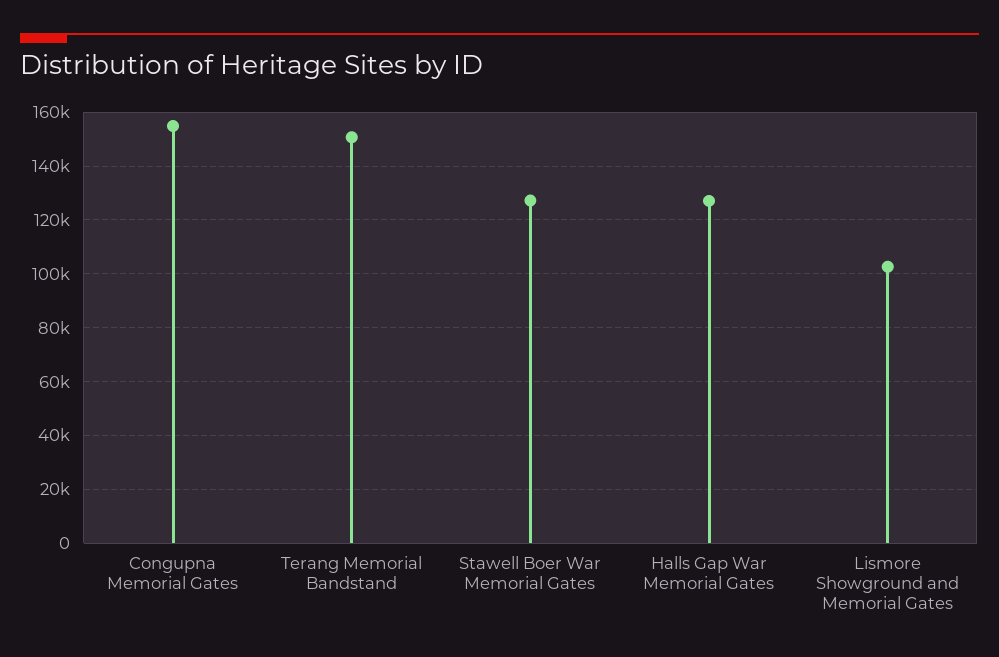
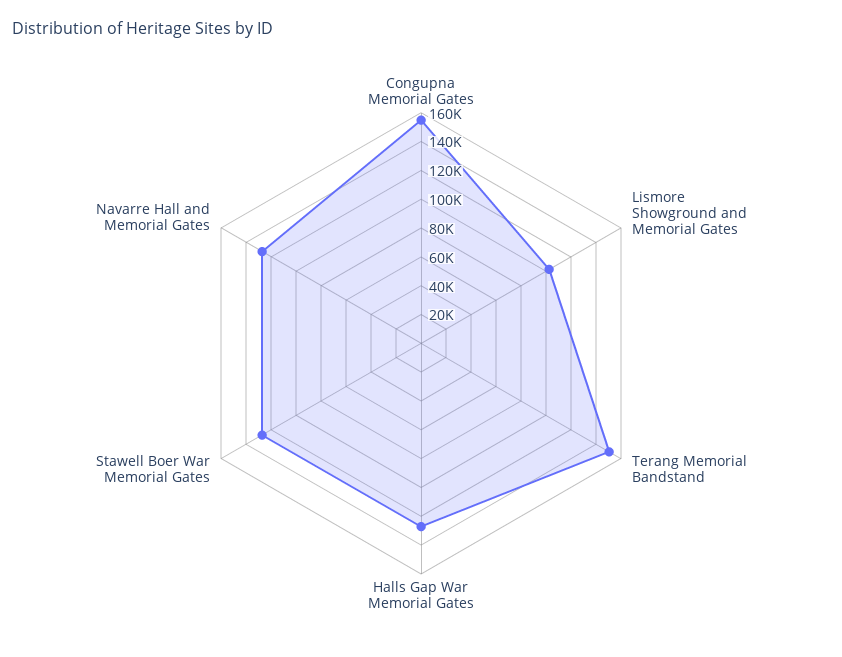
  {
    "Congupna Memorial Gates": 155000,
    "Terang Memorial Bandstand": 150000,
    "Stawell Boer War Memorial Gates": 127500,
    "Halls Gap War Memorial Gates": 127500,
-   "Lismore Showground and Memorial Gates": 102500
+   "Lismore Showground and Memorial Gates": 102500,
+   "Navarre Hall and Memorial Gates": 130000
  }

